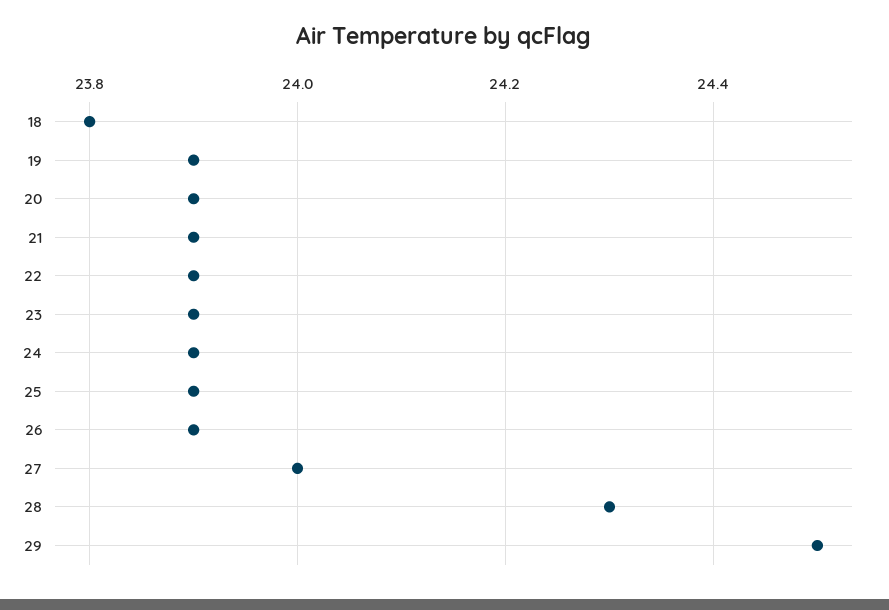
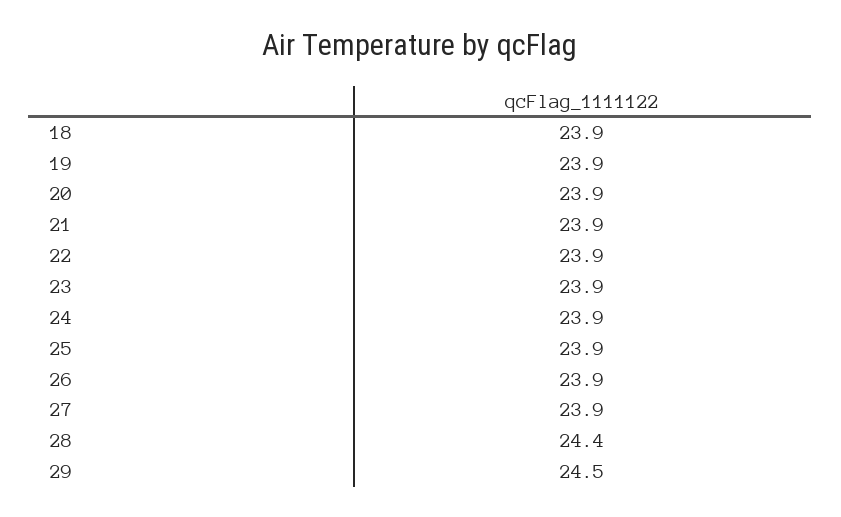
  {
-   "18": 23.8,
+   "18": 23.9,
    "19": 23.9,
    "20": 23.9,
    "21": 23.9,
    "22": 23.9,
    "23": 23.9,
    "24": 23.9,
    "25": 23.9,
    "26": 23.9,
-   "27": 24,
+   "27": 23.9,
-   "28": 24.3,
+   "28": 24.4,
    "29": 24.5
  }

